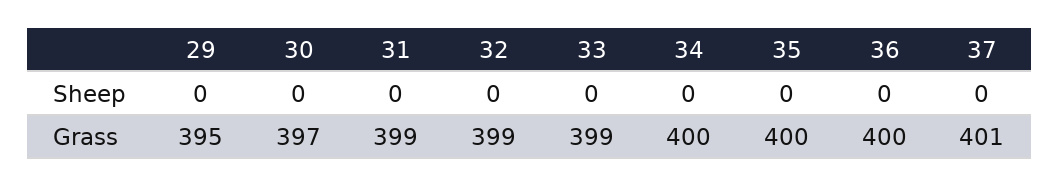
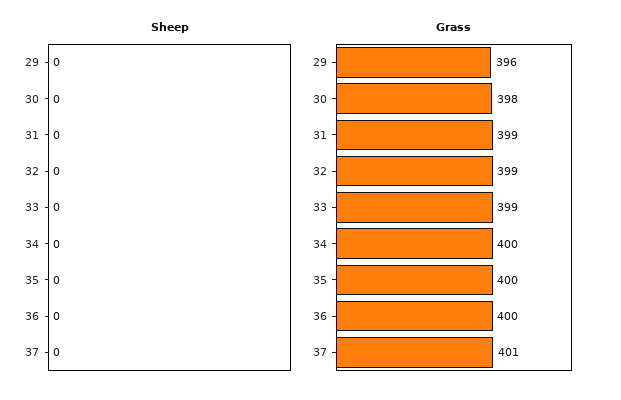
  {
    "Sheep": {
      "29": 0,
      "30": 0,
      "31": 0,
      "32": 0,
      "33": 0,
      "34": 0,
      "35": 0,
      "36": 0,
      "37": 0
    },
    "Grass": {
-     "29": 395,
+     "29": 396,
-     "30": 397,
+     "30": 398,
      "31": 399,
      "32": 399,
      "33": 399,
      "34": 400,
      "35": 400,
      "36": 400,
      "37": 401
    }
  }

